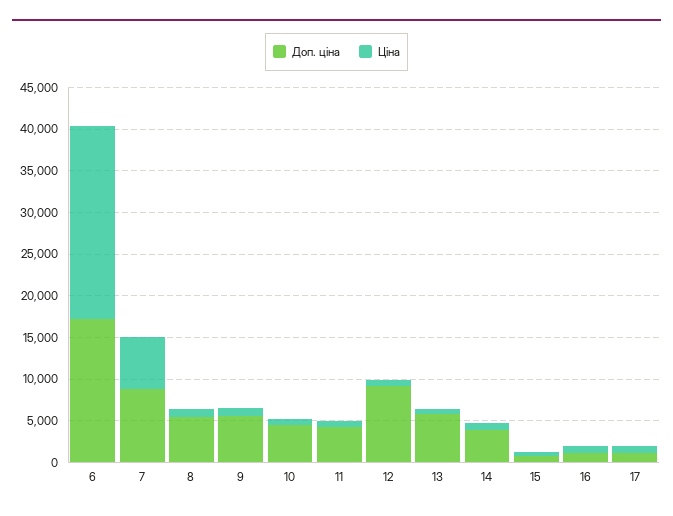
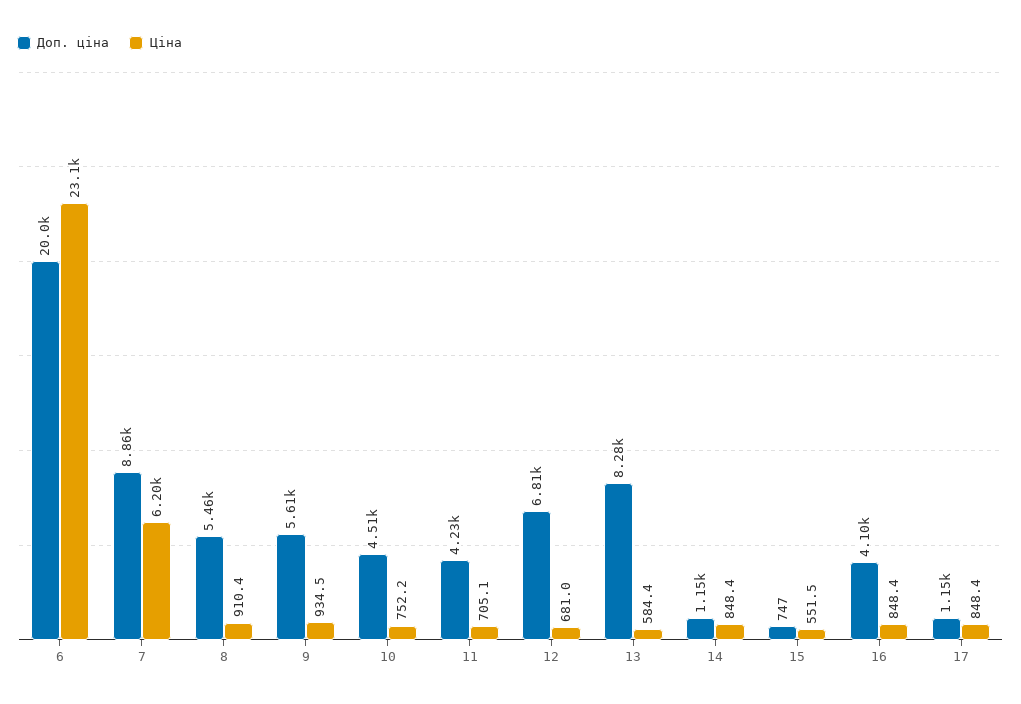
  {
    "Доп. ціна": {
-     "6": 17000,
+     "6": 20000,
      "7": 8860,
      "8": 5460,
      "9": 5610,
      "10": 4510,
      "11": 4230,
-     "12": 9000,
+     "12": 6810,
-     "13": 6000,
+     "13": 8280,
-     "14": 4000,
+     "14": 1150,
      "15": 747,
-     "16": 1000,
+     "16": 4100,
      "17": 1150
    },
    "Ціна": {
      "6": 23100,
      "7": 6200,
      "8": 910.4,
      "9": 934.5,
      "10": 752.2,
      "11": 705.1,
      "12": 681,
      "13": 584.4,
      "14": 848.4,
      "15": 551.5,
      "16": 848.4,
      "17": 848.4
    }
  }

